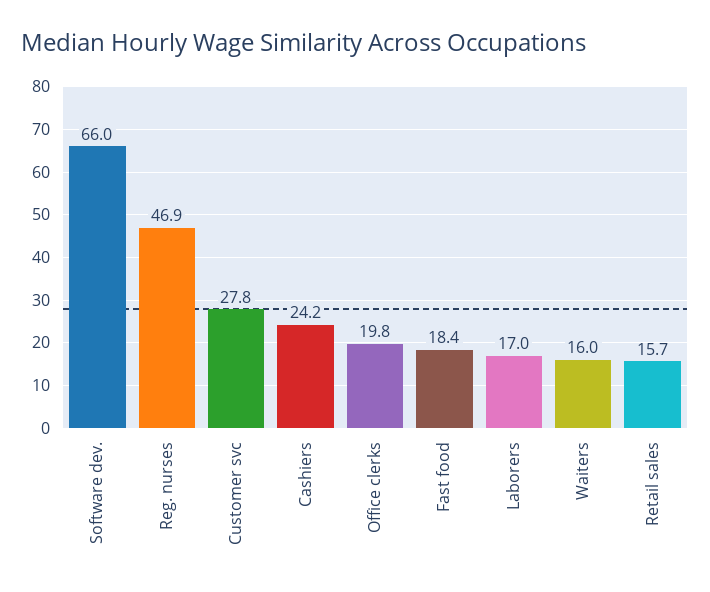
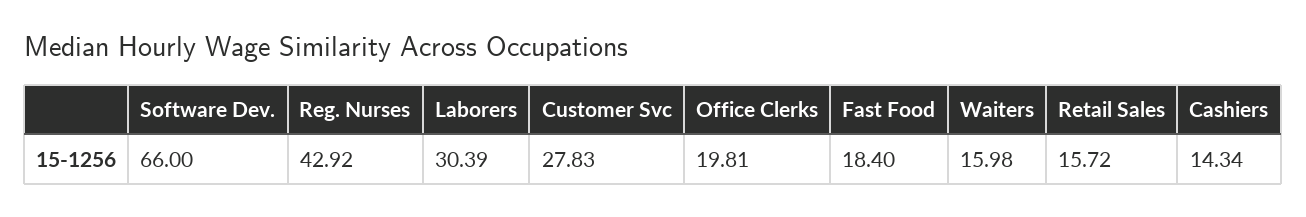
  {
    "Software dev.": 66,
-   "Reg. nurses": 46.9,
+   "Reg. nurses": 42.92,
    "Customer svc": 27.83,
-   "Cashiers": 24.2,
+   "Cashiers": 14.34,
    "Office clerks": 19.81,
    "Fast food": 18.4,
-   "Laborers": 17,
+   "Laborers": 30.39,
    "Waiters": 15.98,
    "Retail sales": 15.72
  }

